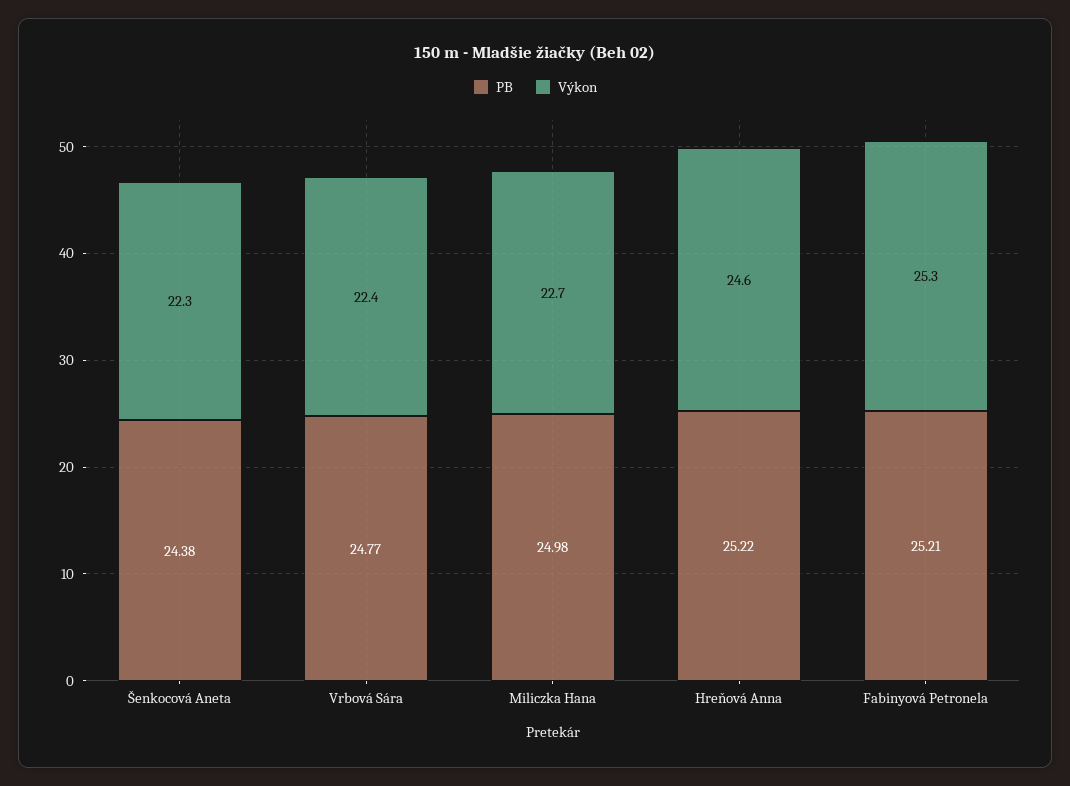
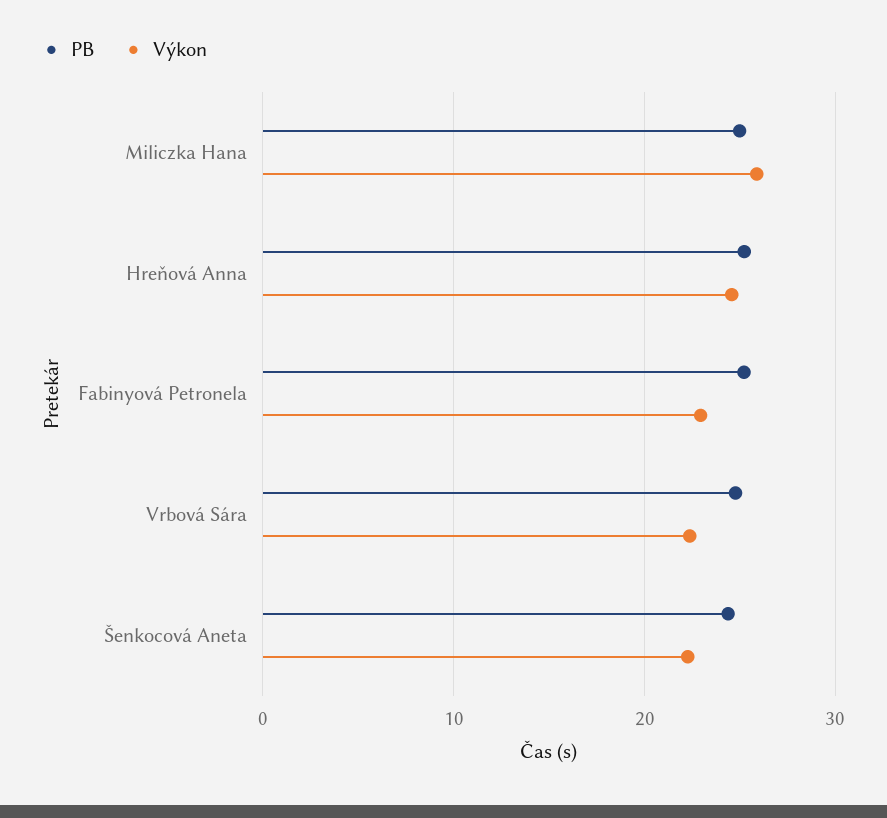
  {
    "PB": {
      "Šenkocová Aneta": 24.38,
      "Vrbová Sára": 24.77,
      "Miliczka Hana": 24.98,
      "Hreňová Anna": 25.22,
      "Fabinyová Petronela": 25.21
    },
    "Výkon": {
      "Šenkocová Aneta": 22.3,
      "Vrbová Sára": 22.4,
-     "Miliczka Hana": 22.7,
+     "Miliczka Hana": 26,
      "Hreňová Anna": 24.6,
-     "Fabinyová Petronela": 25.3
+     "Fabinyová Petronela": 23
    }
  }

